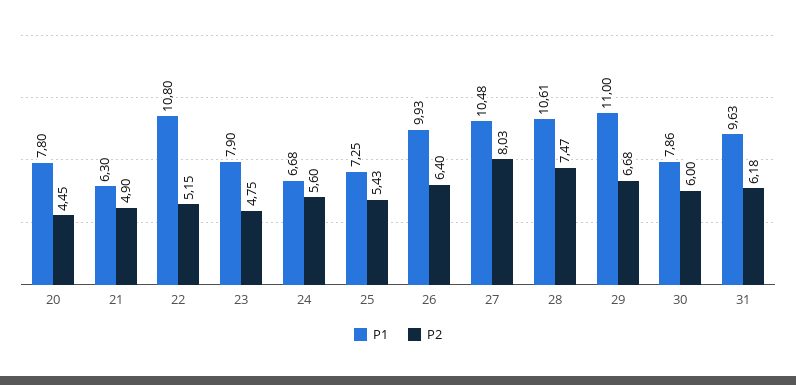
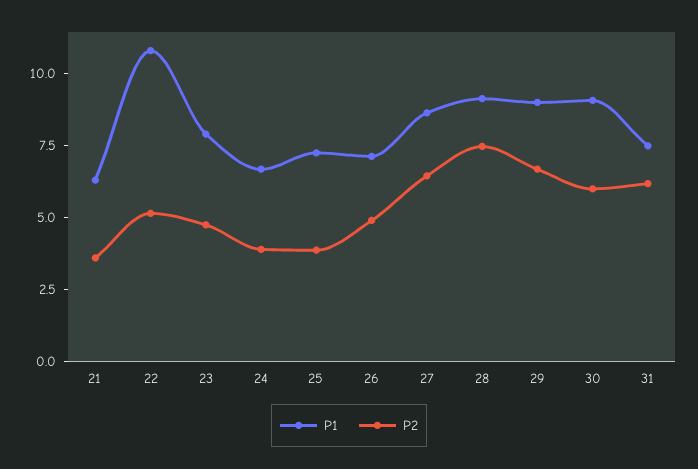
  {
    "P1": {
-     "20": 7.8,
      "21": 6.3,
      "22": 10.8,
      "23": 7.9,
      "24": 6.68,
      "25": 7.25,
-     "26": 9.93,
+     "26": 7,
-     "27": 10.48,
+     "27": 8.5,
-     "28": 10.61,
+     "28": 9,
-     "29": 11,
+     "29": 9,
-     "30": 7.86,
+     "30": 9,
-     "31": 9.63
+     "31": 7.5
    },
    "P2": {
-     "20": 4.45,
-     "21": 4.9,
+     "21": 3.5,
      "22": 5.15,
      "23": 4.75,
-     "24": 5.6,
+     "24": 4,
-     "25": 5.43,
+     "25": 4,
-     "26": 6.4,
+     "26": 5,
-     "27": 8.03,
+     "27": 6.5,
      "28": 7.47,
      "29": 6.68,
      "30": 6,
      "31": 6.18
    }
  }

